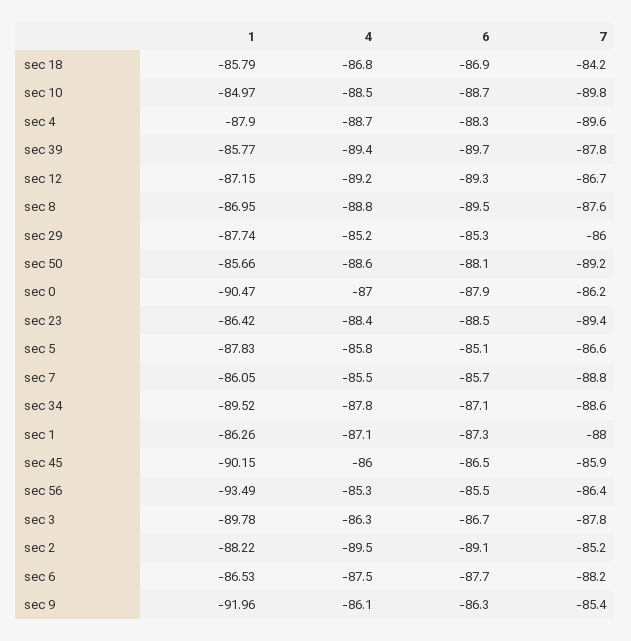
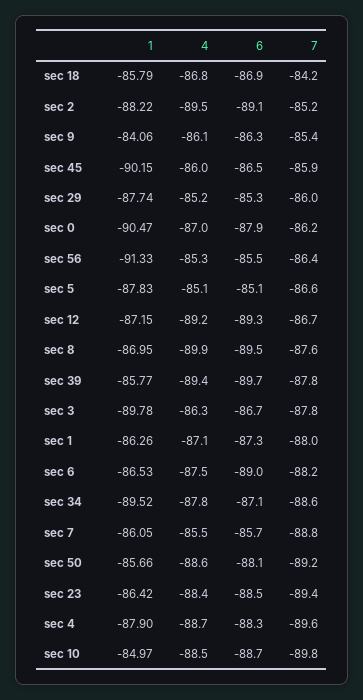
  {
    "1": {
      "sec 18": -85.79,
      "sec 10": -84.97,
      "sec 4": -87.9,
      "sec 39": -85.77,
      "sec 12": -87.15,
      "sec 8": -86.95,
      "sec 29": -87.74,
      "sec 50": -85.66,
      "sec 0": -90.47,
      "sec 23": -86.42,
      "sec 5": -87.83,
      "sec 7": -86.05,
      "sec 34": -89.52,
      "sec 1": -86.26,
      "sec 45": -90.15,
-     "sec 56": -93.49,
+     "sec 56": -91.33,
      "sec 3": -89.78,
      "sec 2": -88.22,
      "sec 6": -86.53,
-     "sec 9": -91.96
+     "sec 9": -84.06
    },
    "4": {
      "sec 18": -86.8,
      "sec 10": -88.5,
      "sec 4": -88.7,
      "sec 39": -89.4,
      "sec 12": -89.2,
-     "sec 8": -88.8,
+     "sec 8": -89.9,
      "sec 29": -85.2,
      "sec 50": -88.6,
      "sec 0": -87,
      "sec 23": -88.4,
-     "sec 5": -85.8,
+     "sec 5": -85.1,
      "sec 7": -85.5,
      "sec 34": -87.8,
      "sec 1": -87.1,
      "sec 45": -86,
      "sec 56": -85.3,
      "sec 3": -86.3,
      "sec 2": -89.5,
      "sec 6": -87.5,
      "sec 9": -86.1
    },
    "6": {
      "sec 18": -86.9,
      "sec 10": -88.7,
      "sec 4": -88.3,
      "sec 39": -89.7,
      "sec 12": -89.3,
      "sec 8": -89.5,
      "sec 29": -85.3,
      "sec 50": -88.1,
      "sec 0": -87.9,
      "sec 23": -88.5,
      "sec 5": -85.1,
      "sec 7": -85.7,
      "sec 34": -87.1,
      "sec 1": -87.3,
      "sec 45": -86.5,
      "sec 56": -85.5,
      "sec 3": -86.7,
      "sec 2": -89.1,
-     "sec 6": -87.7,
+     "sec 6": -89,
      "sec 9": -86.3
    },
    "7": {
      "sec 18": -84.2,
      "sec 10": -89.8,
      "sec 4": -89.6,
      "sec 39": -87.8,
      "sec 12": -86.7,
      "sec 8": -87.6,
      "sec 29": -86,
      "sec 50": -89.2,
      "sec 0": -86.2,
      "sec 23": -89.4,
      "sec 5": -86.6,
      "sec 7": -88.8,
      "sec 34": -88.6,
      "sec 1": -88,
      "sec 45": -85.9,
      "sec 56": -86.4,
      "sec 3": -87.8,
      "sec 2": -85.2,
      "sec 6": -88.2,
      "sec 9": -85.4
    }
  }

